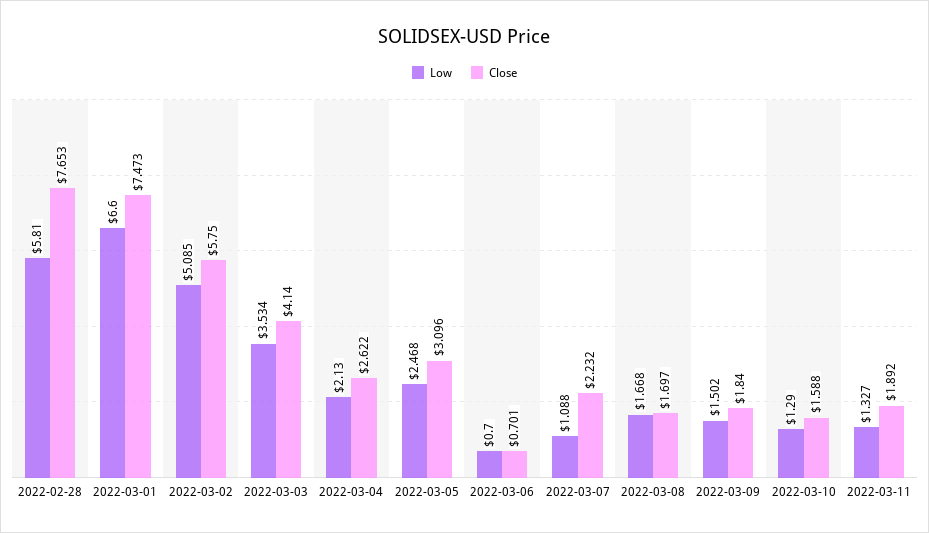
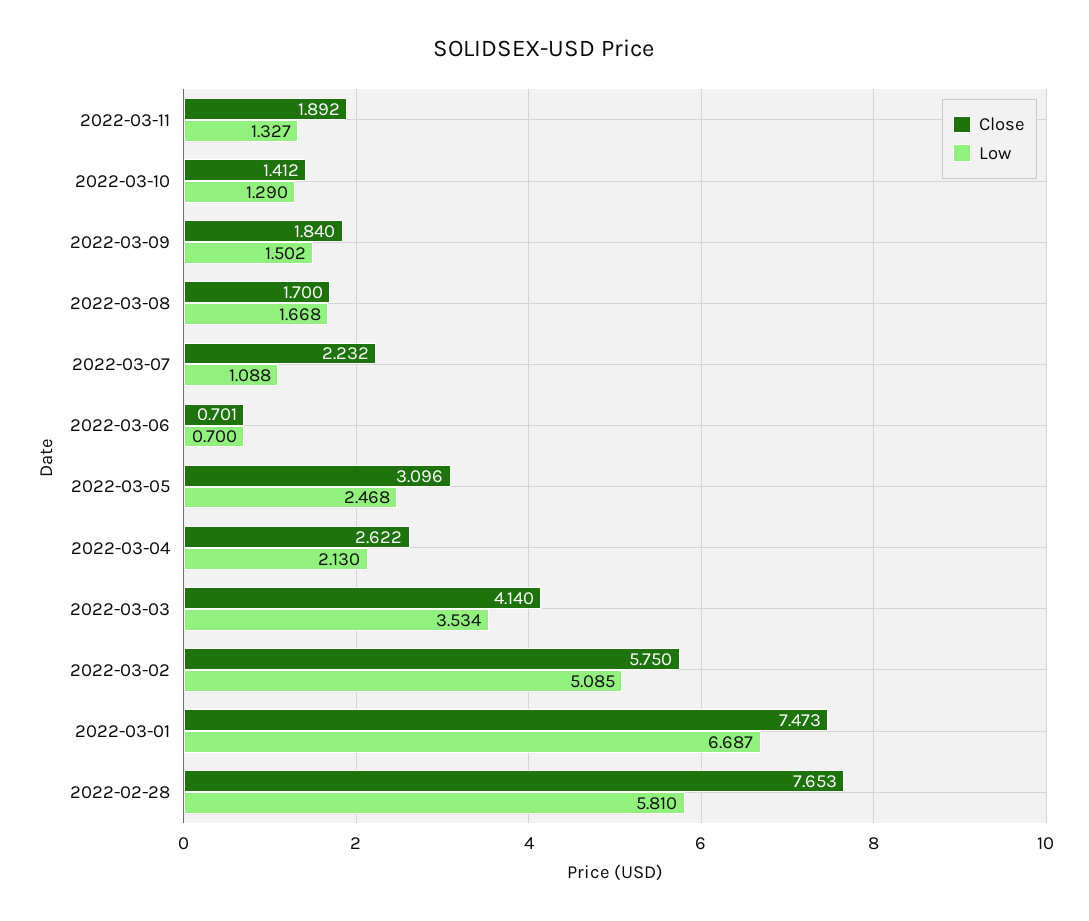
  {
    "Low": {
      "2022-02-28": 5.81,
-     "2022-03-01": 6.6,
+     "2022-03-01": 6.687,
      "2022-03-02": 5.085,
      "2022-03-03": 3.534,
      "2022-03-04": 2.13,
      "2022-03-05": 2.468,
      "2022-03-06": 0.7,
      "2022-03-07": 1.088,
      "2022-03-08": 1.668,
      "2022-03-09": 1.502,
      "2022-03-10": 1.29,
      "2022-03-11": 1.327
    },
    "Close": {
      "2022-02-28": 7.653,
      "2022-03-01": 7.473,
      "2022-03-02": 5.75,
      "2022-03-03": 4.14,
      "2022-03-04": 2.622,
      "2022-03-05": 3.096,
      "2022-03-06": 0.701,
      "2022-03-07": 2.232,
-     "2022-03-08": 1.697,
+     "2022-03-08": 1.7,
      "2022-03-09": 1.84,
-     "2022-03-10": 1.588,
+     "2022-03-10": 1.412,
      "2022-03-11": 1.892
    }
  }

